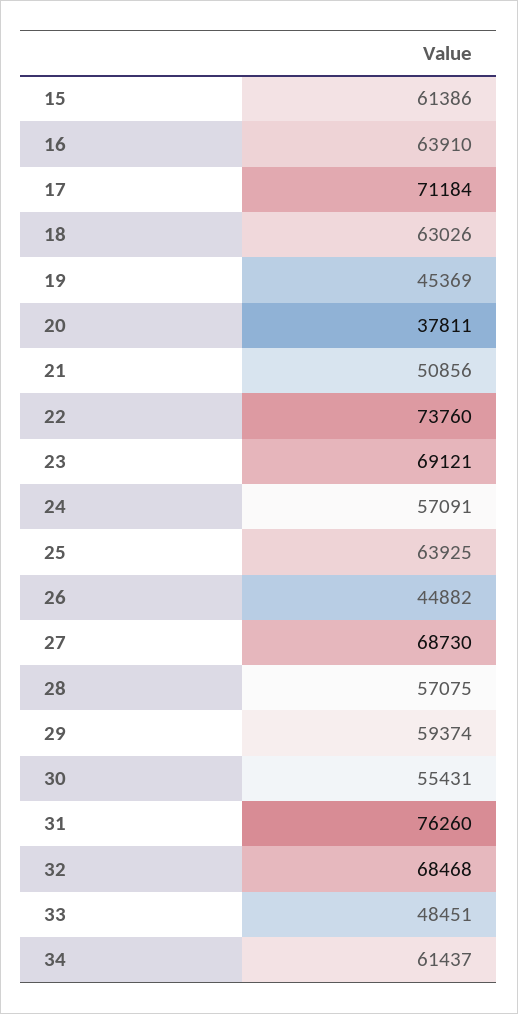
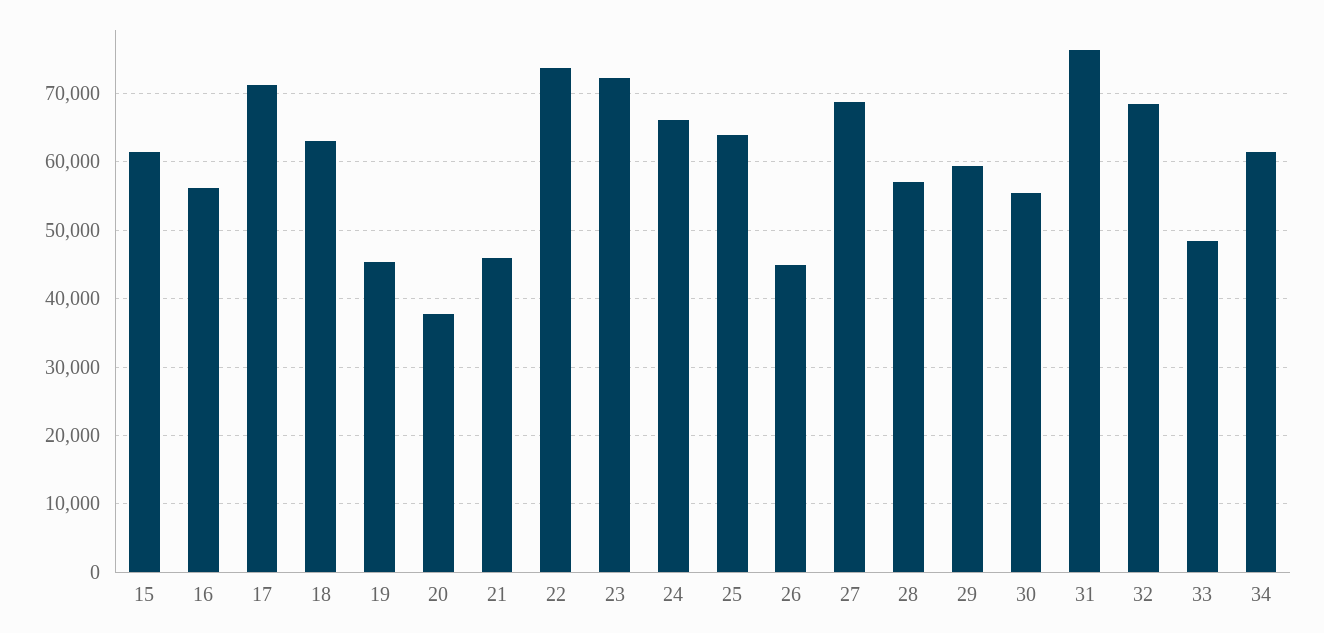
  {
    "15": 61386,
-   "16": 63910,
+   "16": 56000,
    "17": 71184,
    "18": 63026,
    "19": 45369,
    "20": 37811,
-   "21": 50856,
+   "21": 46000,
    "22": 73760,
-   "23": 69121,
+   "23": 72000,
-   "24": 57091,
+   "24": 66000,
    "25": 63925,
    "26": 44882,
    "27": 68730,
    "28": 57075,
    "29": 59374,
    "30": 55431,
    "31": 76260,
    "32": 68468,
    "33": 48451,
    "34": 61437
  }

